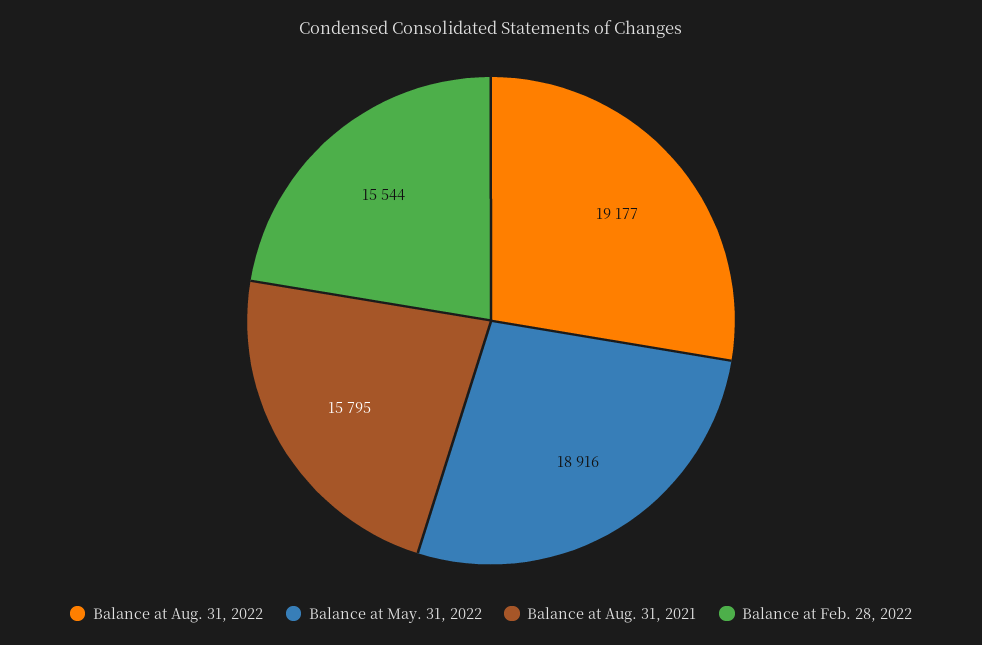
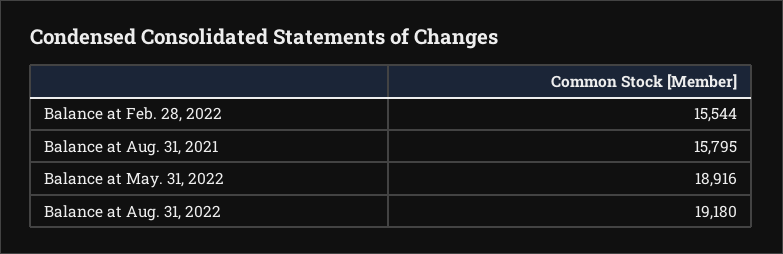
  {
-   "Balance at Aug. 31, 2022": 19177,
+   "Balance at Aug. 31, 2022": 19180,
    "Balance at May. 31, 2022": 18916,
    "Balance at Aug. 31, 2021": 15795,
    "Balance at Feb. 28, 2022": 15544
  }

